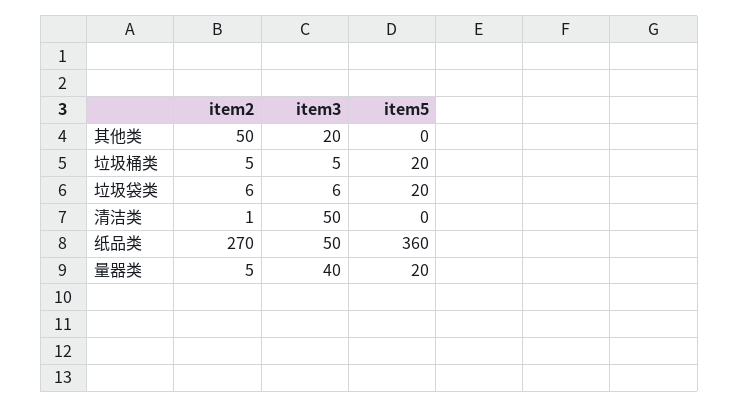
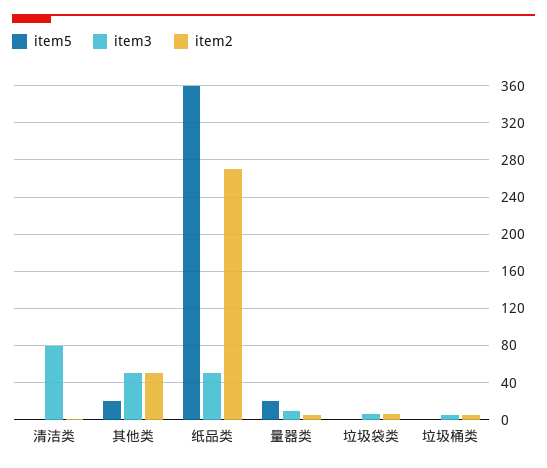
  {
    "item2": {
      "其他类": 50,
      "垃圾桶类": 5,
      "垃圾袋类": 6,
      "清洁类": 1,
      "纸品类": 270,
      "量器类": 5
    },
    "item3": {
-     "其他类": 20,
+     "其他类": 50,
      "垃圾桶类": 5,
      "垃圾袋类": 6,
-     "清洁类": 50,
+     "清洁类": 80,
      "纸品类": 50,
-     "量器类": 40
+     "量器类": 10
    },
    "item5": {
-     "其他类": 0,
+     "其他类": 20,
-     "垃圾桶类": 20,
+     "垃圾桶类": 0,
-     "垃圾袋类": 20,
+     "垃圾袋类": 0,
      "清洁类": 0,
      "纸品类": 360,
      "量器类": 20
    }
  }

